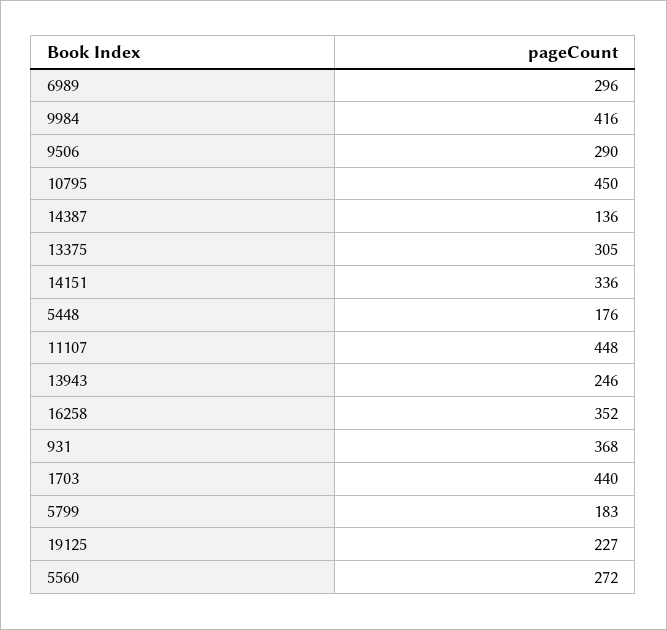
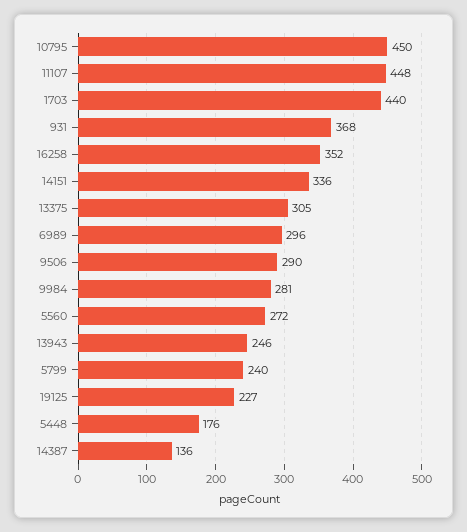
  {
    "6989": 296,
-   "9984": 416,
+   "9984": 281,
    "9506": 290,
    "10795": 450,
    "14387": 136,
    "13375": 305,
    "14151": 336,
    "5448": 176,
    "11107": 448,
    "13943": 246,
    "16258": 352,
    "931": 368,
    "1703": 440,
-   "5799": 183,
+   "5799": 240,
    "19125": 227,
    "5560": 272
  }

